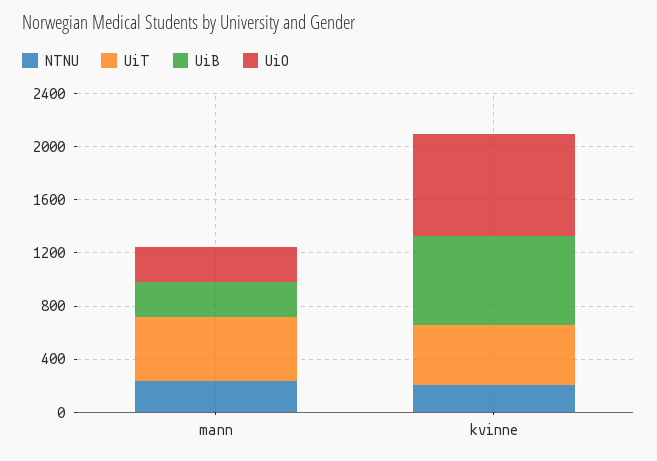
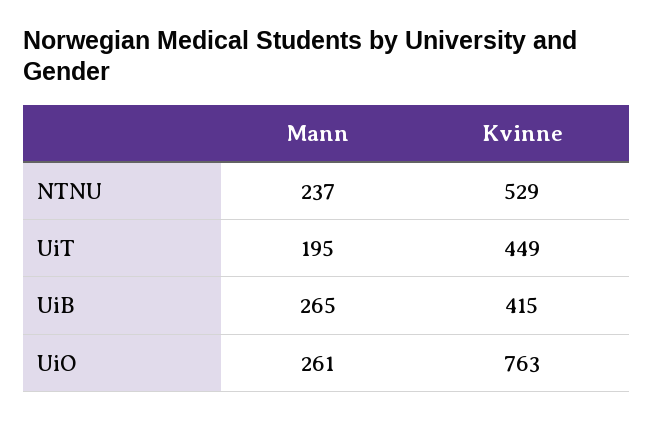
  {
    "NTNU": {
      "mann": 237,
-     "kvinne": 200
+     "kvinne": 529
    },
    "UiT": {
-     "mann": 500,
+     "mann": 195,
      "kvinne": 449
    },
    "UiB": {
      "mann": 265,
-     "kvinne": 700
+     "kvinne": 415
    },
    "UiO": {
      "mann": 261,
      "kvinne": 763
    }
  }

